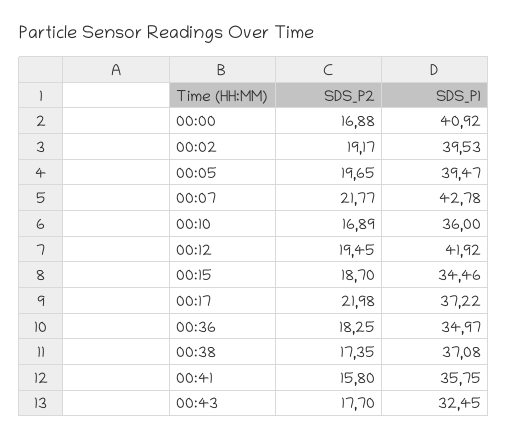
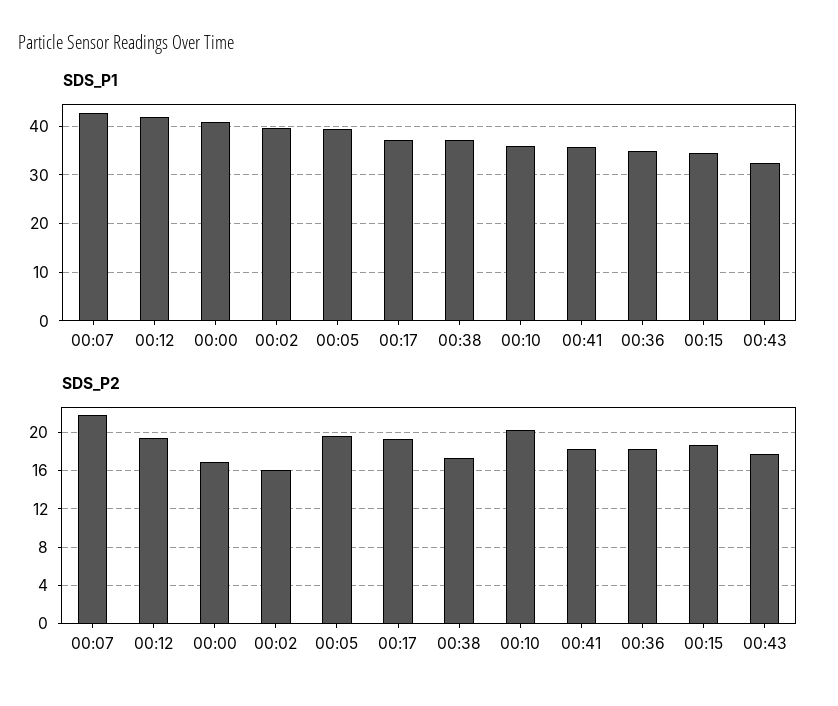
  {
    "SDS_P2": {
      "00:00": 16.88,
-     "00:02": 19.17,
+     "00:02": 16,
      "00:05": 19.65,
      "00:07": 21.77,
-     "00:10": 16.89,
+     "00:10": 20,
      "00:12": 19.45,
      "00:15": 18.7,
-     "00:17": 21.98,
+     "00:17": 19,
      "00:36": 18.25,
      "00:38": 17.35,
-     "00:41": 15.8,
+     "00:41": 18,
      "00:43": 17.7
    },
    "SDS_P1": {
      "00:00": 40.92,
      "00:02": 39.53,
      "00:05": 39.47,
      "00:07": 42.78,
      "00:10": 36,
      "00:12": 41.92,
      "00:15": 34.46,
      "00:17": 37.22,
      "00:36": 34.97,
      "00:38": 37.08,
      "00:41": 35.75,
      "00:43": 32.45
    }
  }

